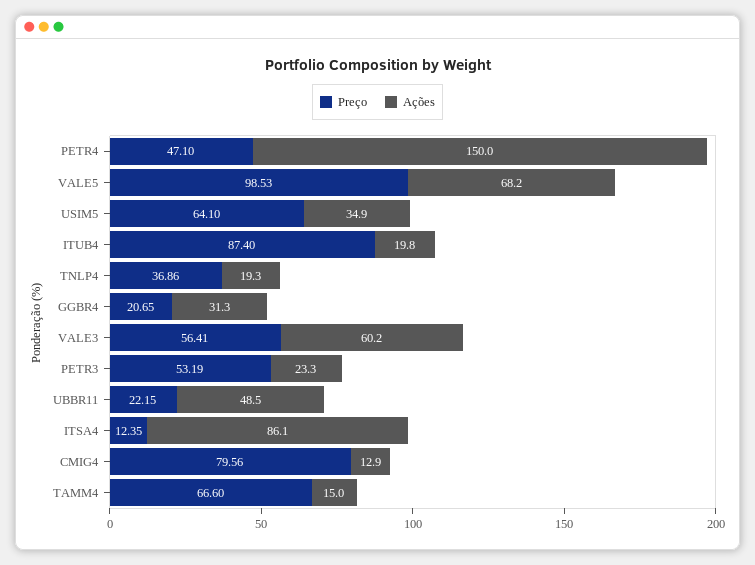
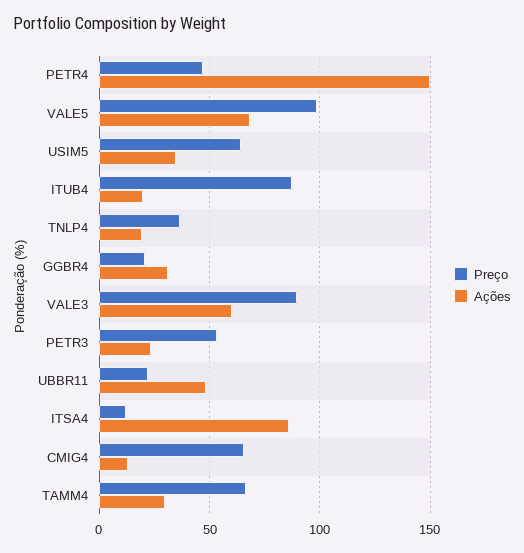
  {
    "Preço": {
      "PETR4": 47.1,
      "VALE5": 98.53,
      "USIM5": 64.1,
      "ITUB4": 87.4,
      "TNLP4": 36.86,
      "GGBR4": 20.65,
-     "VALE3": 56.41,
+     "VALE3": 90,
      "PETR3": 53.19,
      "UBBR11": 22.15,
      "ITSA4": 12.35,
-     "CMIG4": 79.56,
+     "CMIG4": 65,
      "TAMM4": 66.6
    },
    "Ações": {
      "PETR4": 150,
      "VALE5": 68.2,
      "USIM5": 34.9,
      "ITUB4": 19.8,
      "TNLP4": 19.3,
      "GGBR4": 31.3,
      "VALE3": 60.2,
      "PETR3": 23.3,
      "UBBR11": 48.5,
      "ITSA4": 86.1,
      "CMIG4": 12.9,
-     "TAMM4": 15
+     "TAMM4": 30
    }
  }

